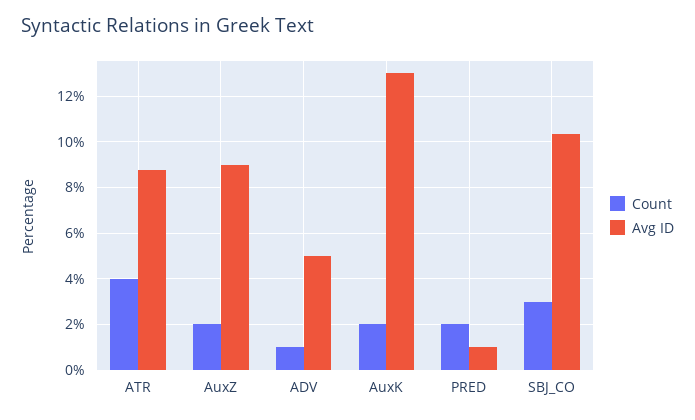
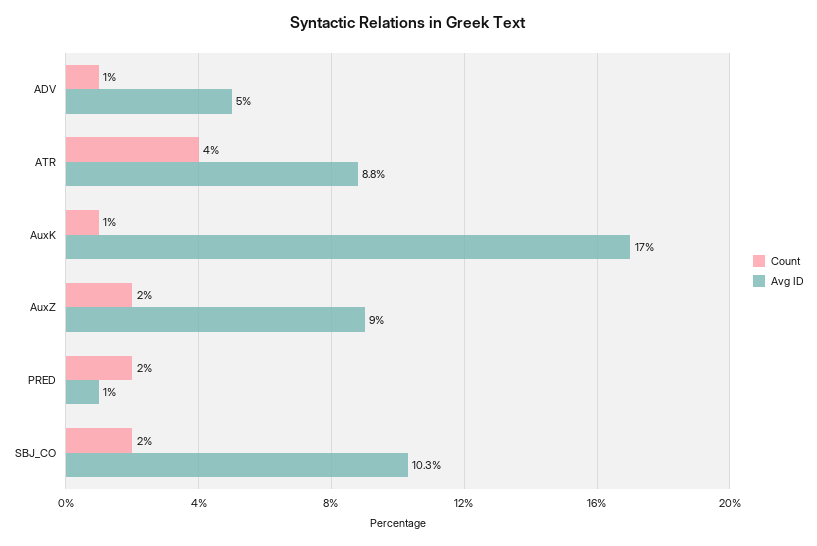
  {
    "Count": {
      "ATR": 4,
      "AuxZ": 2,
      "ADV": 1,
-     "AuxK": 2,
+     "AuxK": 1,
      "PRED": 2,
-     "SBJ_CO": 3
+     "SBJ_CO": 2
    },
    "Avg ID": {
      "ATR": 8.8,
      "AuxZ": 9,
      "ADV": 5,
-     "AuxK": 13,
+     "AuxK": 17,
      "PRED": 1,
      "SBJ_CO": 10.3
    }
  }

